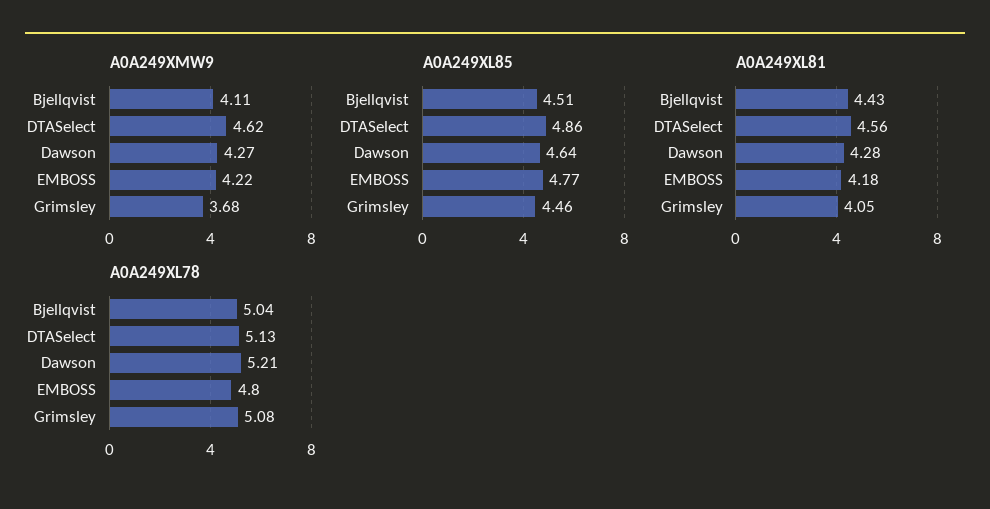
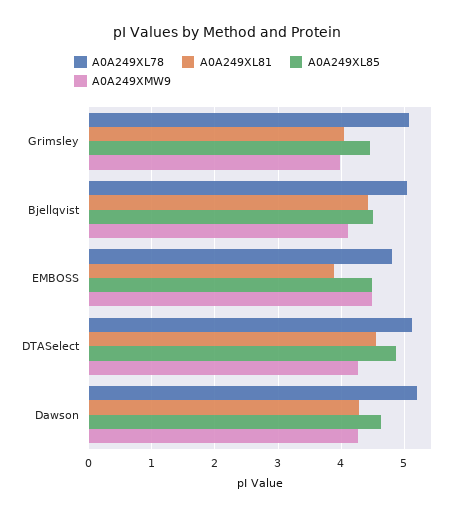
  {
    "A0A249XMW9": {
      "Bjellqvist": 4.11,
-     "DTASelect": 4.62,
+     "DTASelect": 4.3,
      "Dawson": 4.27,
-     "EMBOSS": 4.22,
+     "EMBOSS": 4.5,
-     "Grimsley": 3.68
+     "Grimsley": 4
    },
    "A0A249XL85": {
      "Bjellqvist": 4.51,
      "DTASelect": 4.86,
      "Dawson": 4.64,
-     "EMBOSS": 4.77,
+     "EMBOSS": 4.5,
      "Grimsley": 4.46
    },
    "A0A249XL81": {
      "Bjellqvist": 4.43,
      "DTASelect": 4.56,
      "Dawson": 4.28,
-     "EMBOSS": 4.18,
+     "EMBOSS": 3.9,
      "Grimsley": 4.05
    },
    "A0A249XL78": {
      "Bjellqvist": 5.04,
      "DTASelect": 5.13,
      "Dawson": 5.21,
      "EMBOSS": 4.8,
      "Grimsley": 5.08
    }
  }

